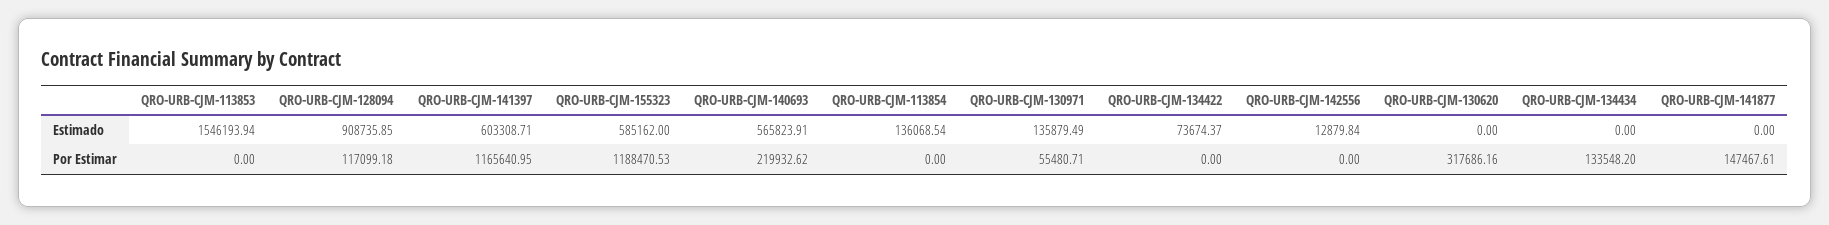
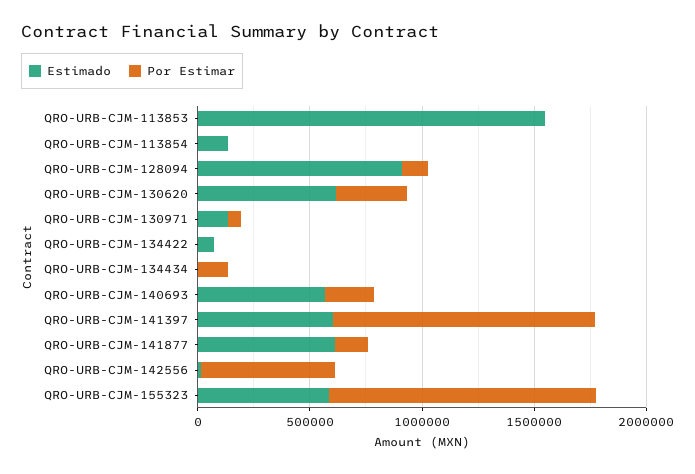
  {
    "Estimado": {
      "QRO-URB-CJM-113853": 1546193.94,
      "QRO-URB-CJM-128094": 908735.85,
      "QRO-URB-CJM-141397": 603308.71,
      "QRO-URB-CJM-155323": 585162,
      "QRO-URB-CJM-140693": 565823.91,
      "QRO-URB-CJM-113854": 136068.54,
      "QRO-URB-CJM-130971": 135879.49,
      "QRO-URB-CJM-134422": 73674.37,
      "QRO-URB-CJM-142556": 12879.84,
-     "QRO-URB-CJM-130620": 0,
+     "QRO-URB-CJM-130620": 600000,
      "QRO-URB-CJM-134434": 0,
-     "QRO-URB-CJM-141877": 0
+     "QRO-URB-CJM-141877": 600000
    },
    "Por Estimar": {
      "QRO-URB-CJM-113853": 0,
      "QRO-URB-CJM-128094": 117099.18,
      "QRO-URB-CJM-141397": 1165640.95,
      "QRO-URB-CJM-155323": 1188470.53,
      "QRO-URB-CJM-140693": 219932.62,
      "QRO-URB-CJM-113854": 0,
      "QRO-URB-CJM-130971": 55480.71,
      "QRO-URB-CJM-134422": 0,
-     "QRO-URB-CJM-142556": 0,
+     "QRO-URB-CJM-142556": 600000,
      "QRO-URB-CJM-130620": 317686.16,
      "QRO-URB-CJM-134434": 133548.2,
      "QRO-URB-CJM-141877": 147467.61
    }
  }

